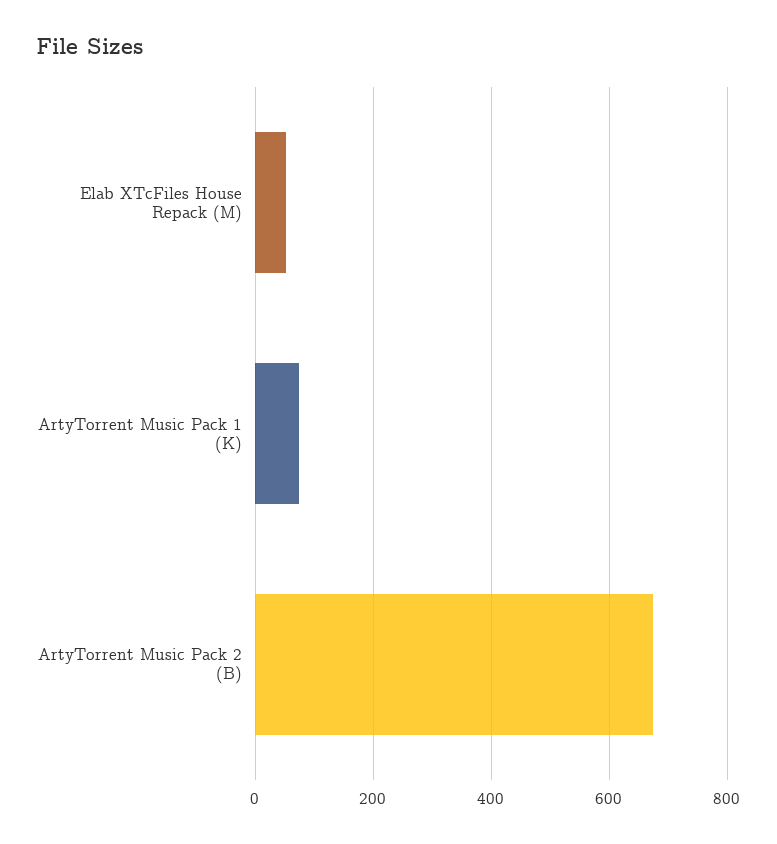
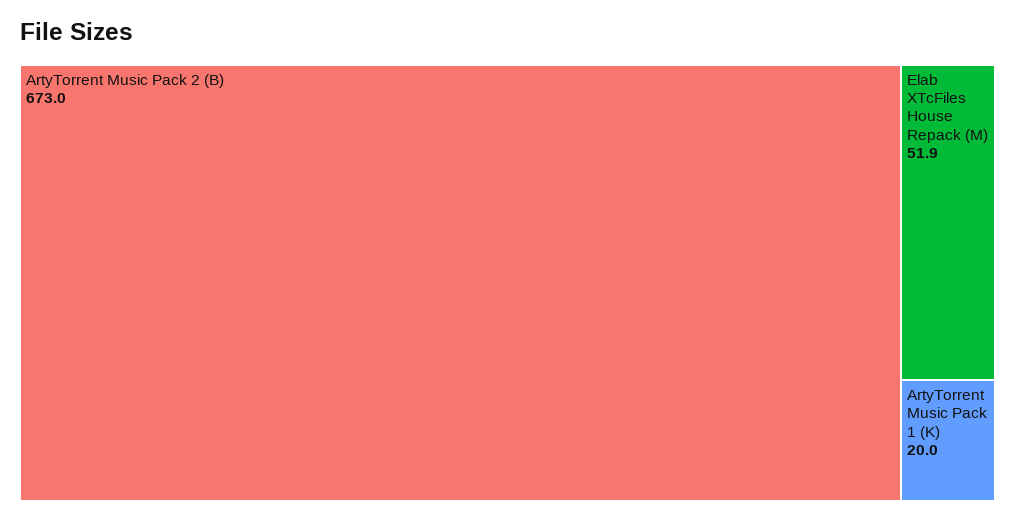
  {
    "Elab XTcFiles House Repack (M)": 51.9,
-   "ArtyTorrent Music Pack 1 (K)": 80,
+   "ArtyTorrent Music Pack 1 (K)": 20,
    "ArtyTorrent Music Pack 2 (B)": 673
  }

